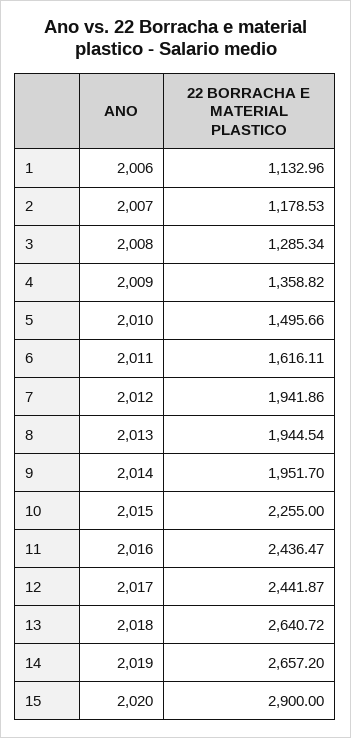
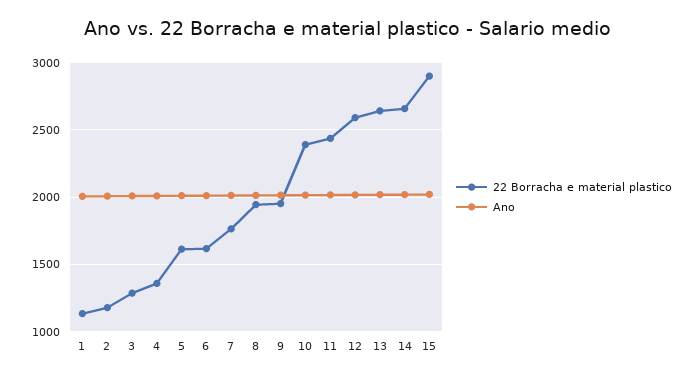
  {
    "ANO": {
      "1": 2006,
      "2": 2007,
      "3": 2008,
      "4": 2009,
      "5": 2010,
      "6": 2011,
      "7": 2012,
      "8": 2013,
      "9": 2014,
      "10": 2015,
      "11": 2016,
      "12": 2017,
      "13": 2018,
      "14": 2019,
      "15": 2020
    },
    "22 BORRACHA E MATERIAL PLASTICO": {
      "1": 1132.96,
      "2": 1178.53,
      "3": 1285.34,
      "4": 1358.82,
-     "5": 1495.66,
+     "5": 1600,
      "6": 1616.11,
-     "7": 1941.86,
+     "7": 1750,
      "8": 1944.54,
      "9": 1951.7,
-     "10": 2255,
+     "10": 2400,
      "11": 2436.47,
-     "12": 2441.87,
+     "12": 2600,
      "13": 2640.72,
      "14": 2657.2,
      "15": 2900
    }
  }

